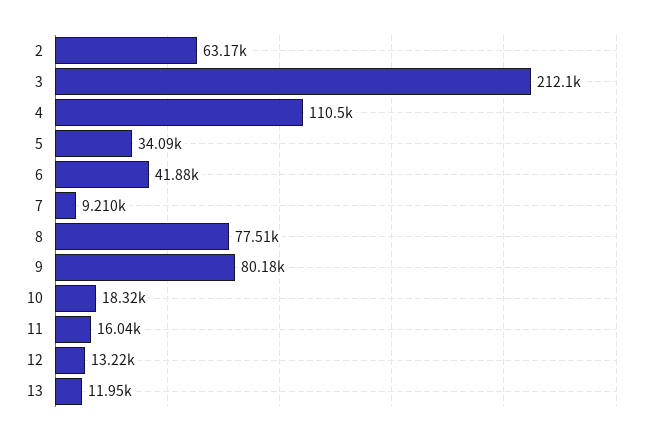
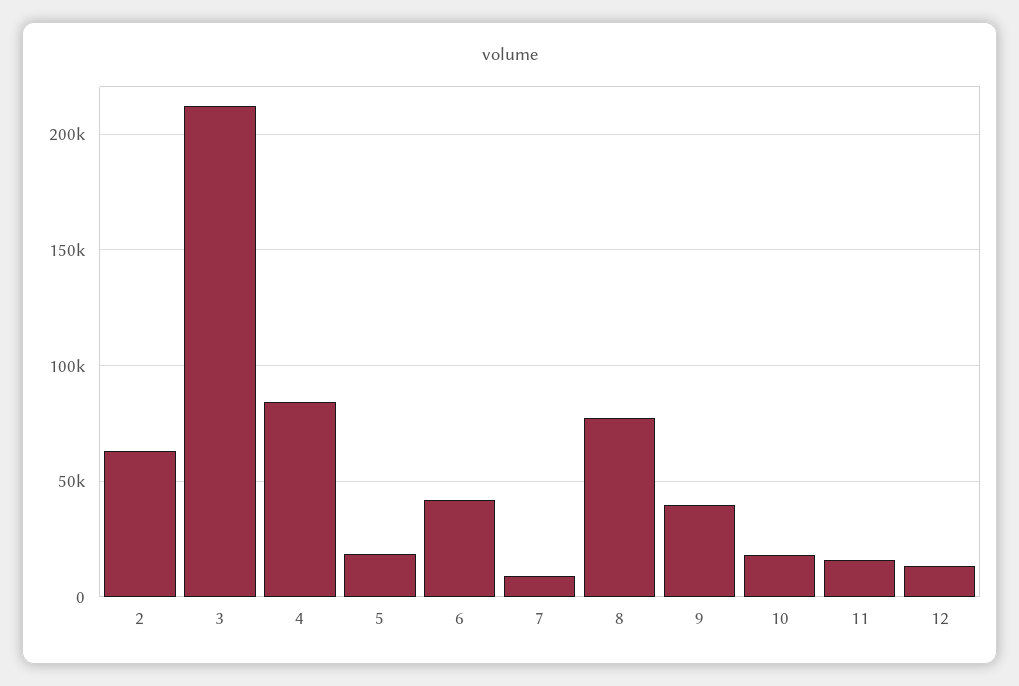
  {
    "2": 63170,
    "3": 212100,
-   "4": 110500,
+   "4": 85000,
-   "5": 34090,
+   "5": 20000,
    "6": 41880,
    "7": 9210,
    "8": 77510,
-   "9": 80180,
+   "9": 40000,
    "10": 18320,
    "11": 16040,
-   "12": 13220,
+   "12": 13220
-   "13": 11950
  }

